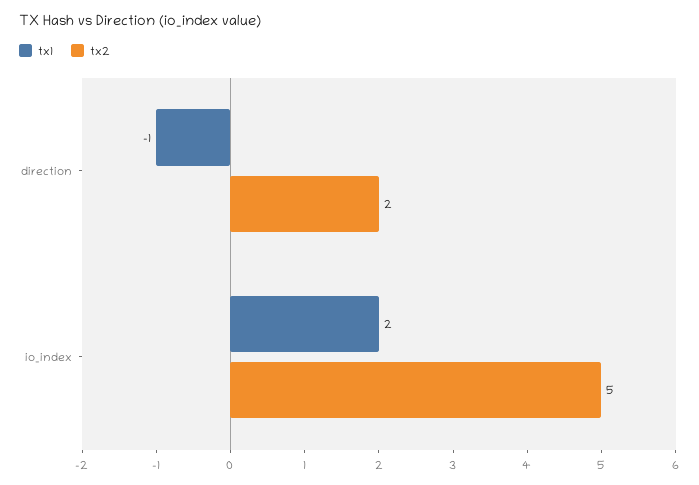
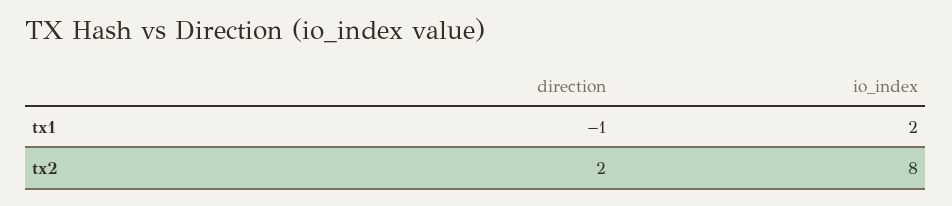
  {
    "tx1": {
      "direction": -1,
      "io_index": 2
    },
    "tx2": {
      "direction": 2,
-     "io_index": 5
+     "io_index": 8
    }
  }

